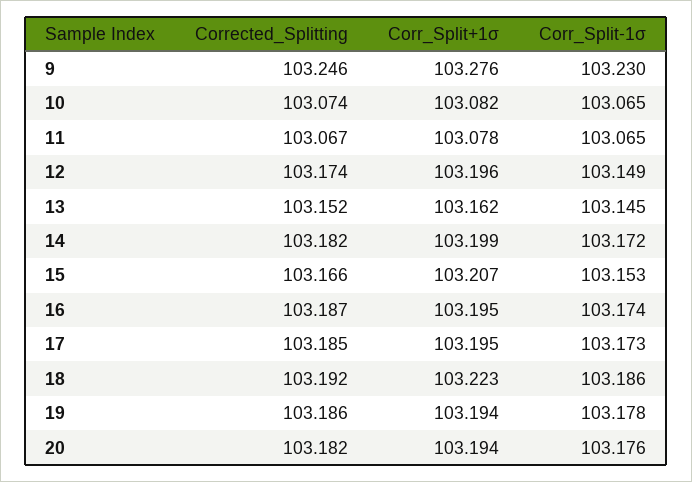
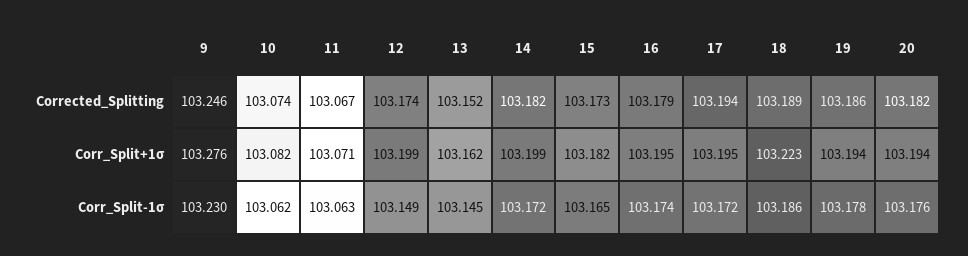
  {
    "Corrected_Splitting": {
      "9": 103.246,
      "10": 103.074,
      "11": 103.067,
      "12": 103.174,
      "13": 103.152,
      "14": 103.182,
-     "15": 103.166,
+     "15": 103.173,
-     "16": 103.187,
+     "16": 103.179,
-     "17": 103.185,
+     "17": 103.194,
-     "18": 103.192,
+     "18": 103.189,
      "19": 103.186,
      "20": 103.182
    },
    "Corr_Split+1σ": {
      "9": 103.276,
      "10": 103.082,
-     "11": 103.078,
+     "11": 103.071,
-     "12": 103.196,
+     "12": 103.199,
      "13": 103.162,
      "14": 103.199,
-     "15": 103.207,
+     "15": 103.182,
      "16": 103.195,
      "17": 103.195,
      "18": 103.223,
      "19": 103.194,
      "20": 103.194
    },
    "Corr_Split-1σ": {
      "9": 103.23,
-     "10": 103.065,
+     "10": 103.062,
-     "11": 103.065,
+     "11": 103.063,
      "12": 103.149,
      "13": 103.145,
      "14": 103.172,
-     "15": 103.153,
+     "15": 103.165,
      "16": 103.174,
-     "17": 103.173,
+     "17": 103.172,
      "18": 103.186,
      "19": 103.178,
      "20": 103.176
    }
  }

